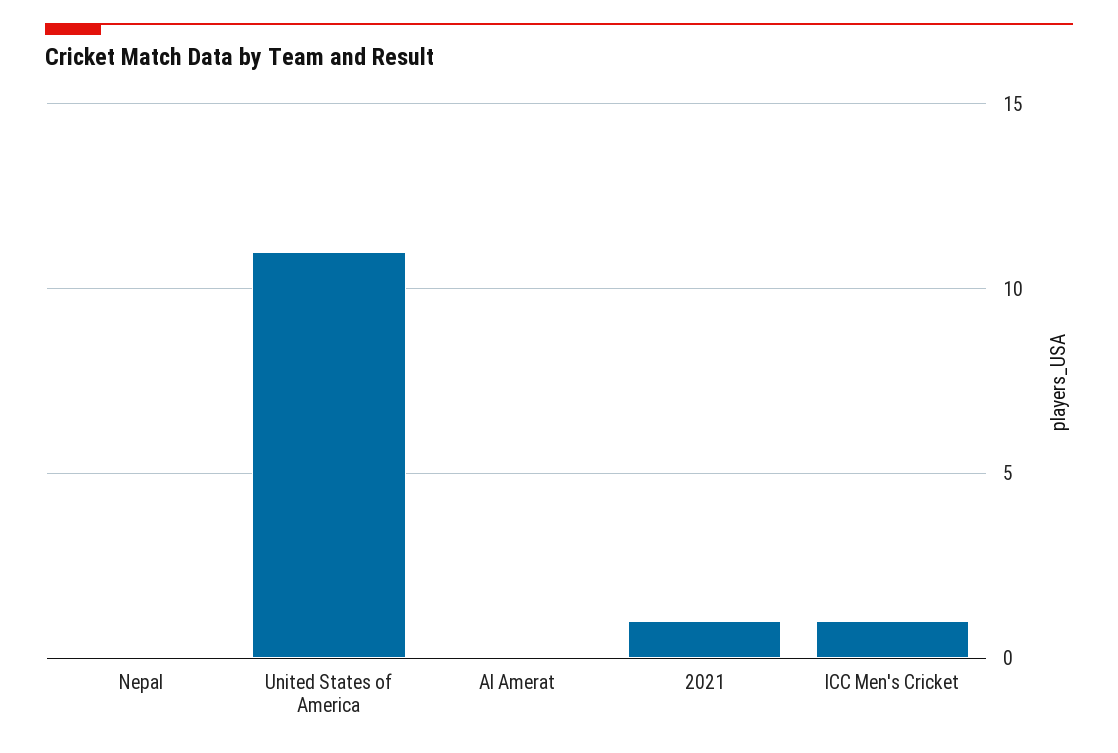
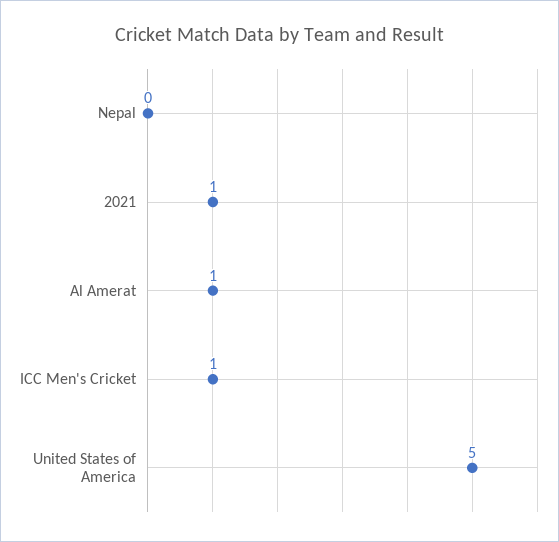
  {
    "Nepal": 0,
-   "United States of America": 11,
+   "United States of America": 5,
-   "Al Amerat": 0,
+   "Al Amerat": 1,
    "2021": 1,
    "ICC Men's Cricket": 1
  }

